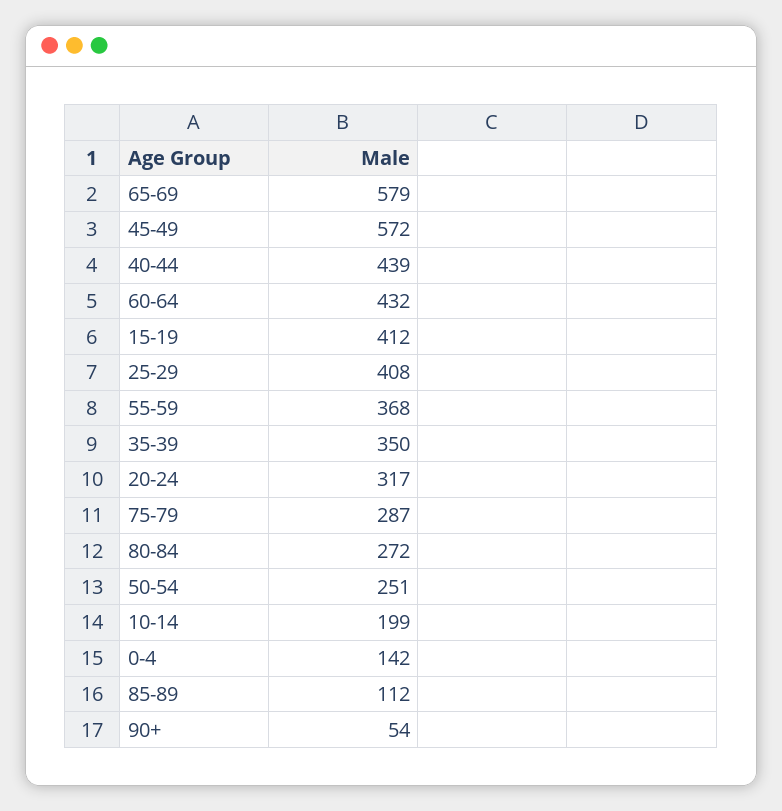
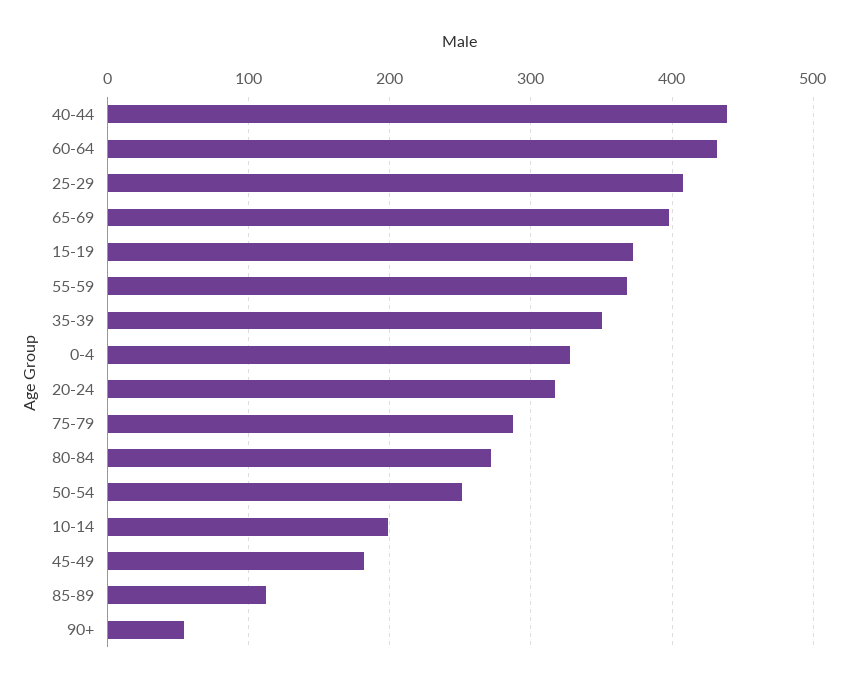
  {
-   "65-69": 579,
+   "65-69": 400,
-   "45-49": 572,
+   "45-49": 180,
    "40-44": 439,
    "60-64": 432,
-   "15-19": 412,
+   "15-19": 370,
    "25-29": 408,
    "55-59": 368,
    "35-39": 350,
    "20-24": 317,
    "75-79": 287,
    "80-84": 272,
    "50-54": 251,
    "10-14": 199,
-   "0-4": 142,
+   "0-4": 330,
    "85-89": 112,
    "90+": 54
  }

